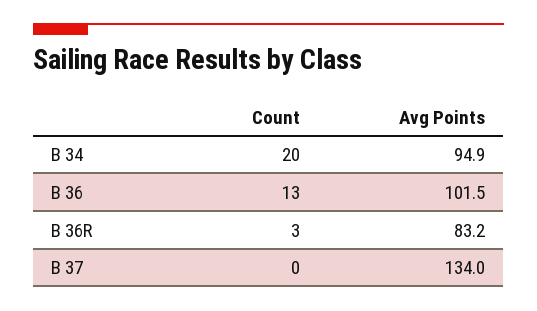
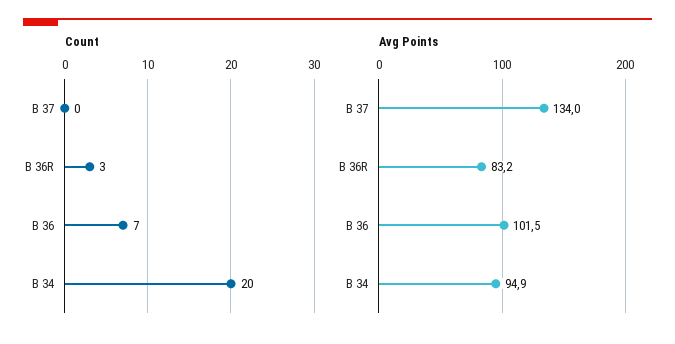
  {
    "Count": {
      "B 34": 20,
-     "B 36": 13,
+     "B 36": 7,
      "B 36R": 3,
      "B 37": 0
    },
    "Avg Points": {
      "B 34": 94.9,
      "B 36": 101.5,
      "B 36R": 83.2,
      "B 37": 134
    }
  }

